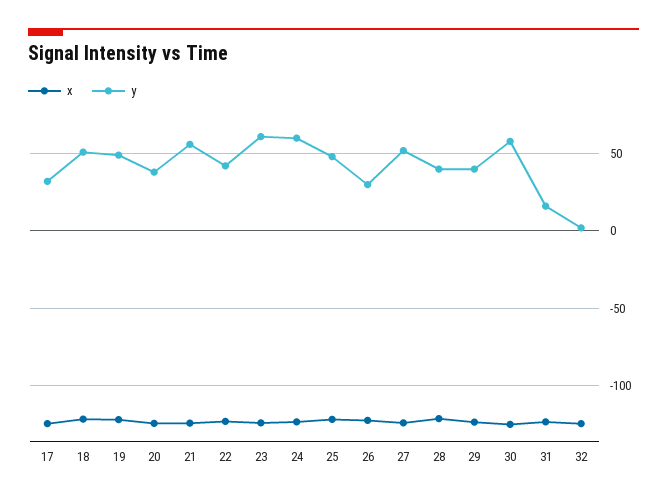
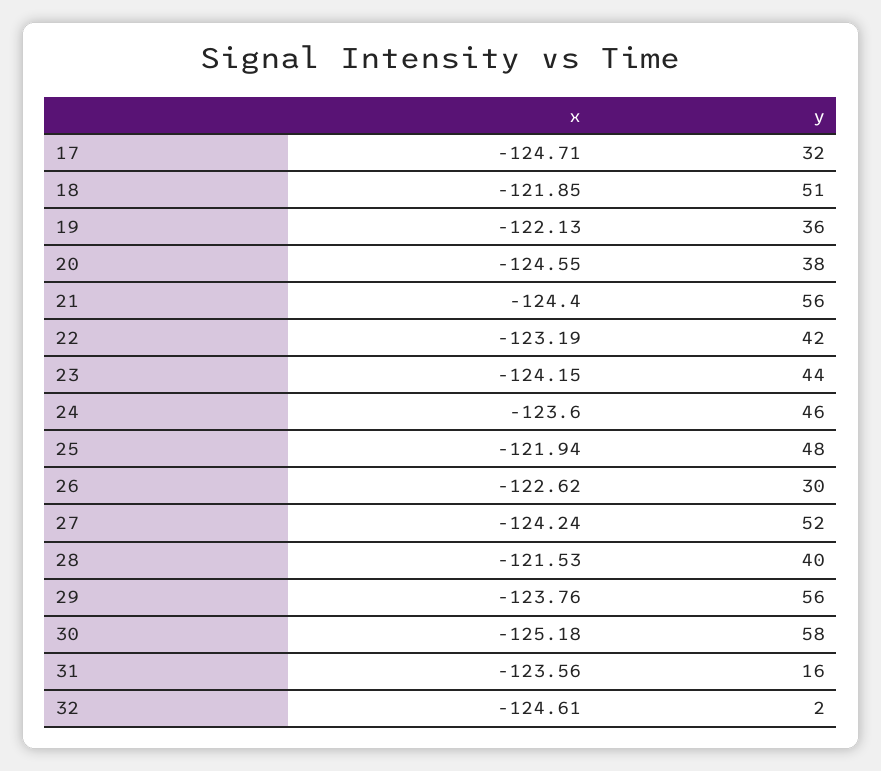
  {
    "x": {
      "17": -124.71,
      "18": -121.85,
      "19": -122.13,
      "20": -124.55,
      "21": -124.4,
      "22": -123.19,
      "23": -124.15,
      "24": -123.6,
      "25": -121.94,
      "26": -122.62,
      "27": -124.24,
      "28": -121.53,
      "29": -123.76,
      "30": -125.18,
      "31": -123.56,
      "32": -124.61
    },
    "y": {
      "17": 32,
      "18": 51,
-     "19": 50,
+     "19": 36,
      "20": 38,
      "21": 56,
      "22": 42,
-     "23": 60,
+     "23": 44,
-     "24": 60,
+     "24": 46,
      "25": 48,
      "26": 30,
      "27": 52,
      "28": 40,
-     "29": 40,
+     "29": 56,
      "30": 58,
      "31": 16,
      "32": 2
    }
  }

